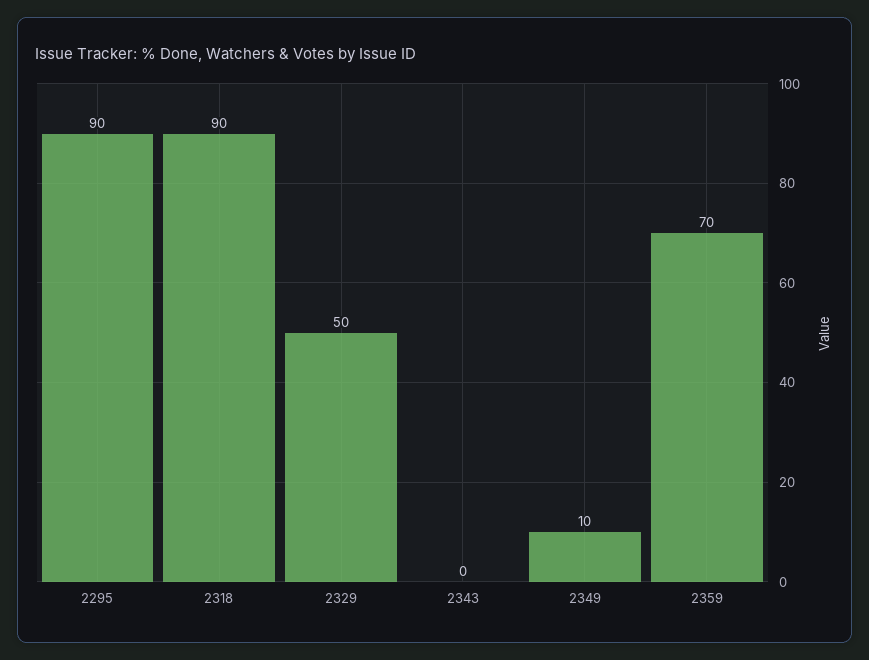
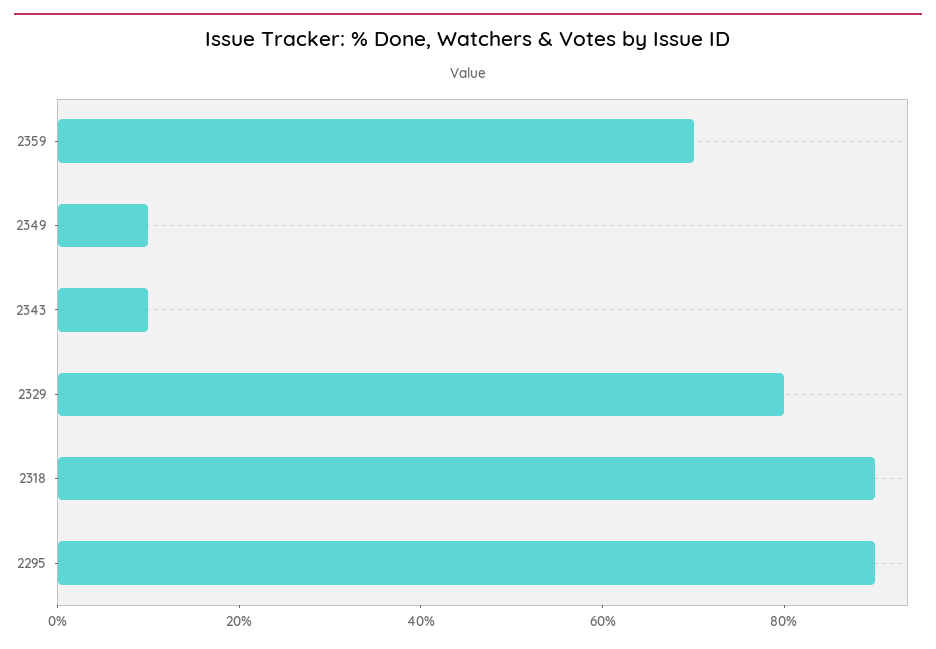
  {
    "2295": 90,
    "2318": 90,
-   "2329": 50,
+   "2329": 80,
-   "2343": 0,
+   "2343": 10,
    "2349": 10,
    "2359": 70
  }

